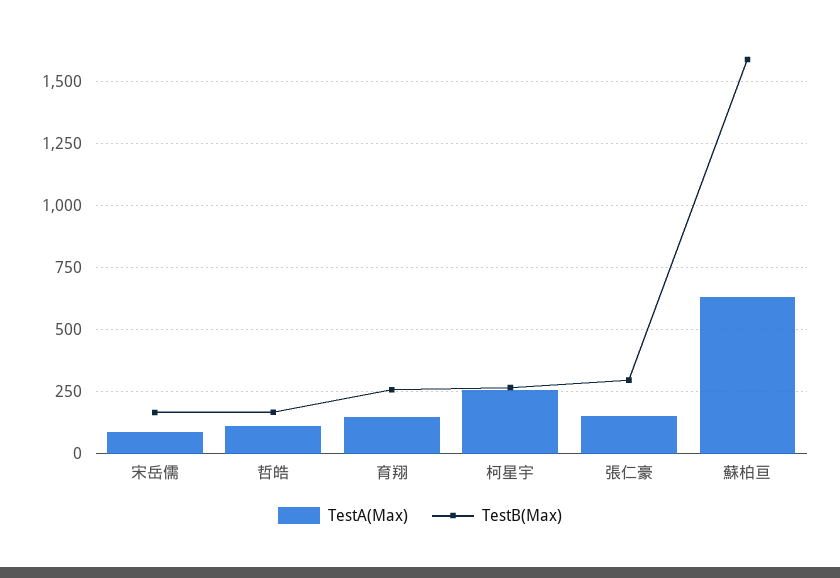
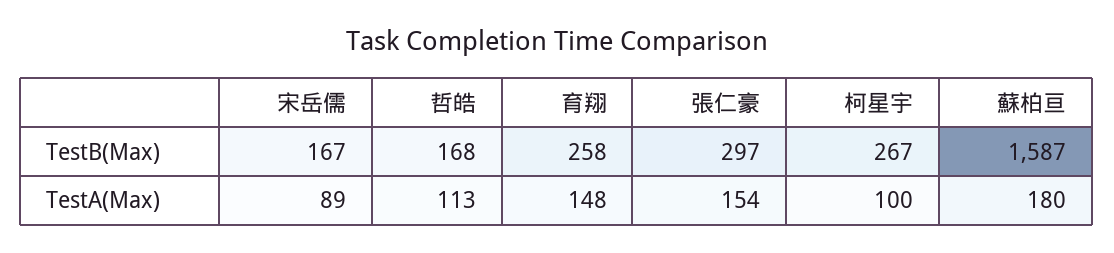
  {
    "TestA(Max)": {
      "宋岳儒": 89,
      "哲皓": 113,
      "育翔": 148,
-     "柯星宇": 250,
+     "柯星宇": 100,
      "張仁豪": 154,
-     "蘇柏亘": 625
+     "蘇柏亘": 180
    },
    "TestB(Max)": {
      "宋岳儒": 167,
      "哲皓": 168,
      "育翔": 258,
      "柯星宇": 267,
      "張仁豪": 297,
      "蘇柏亘": 1587
    }
  }

